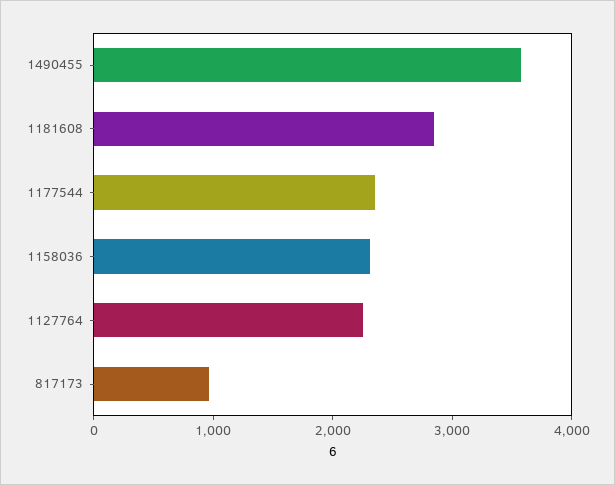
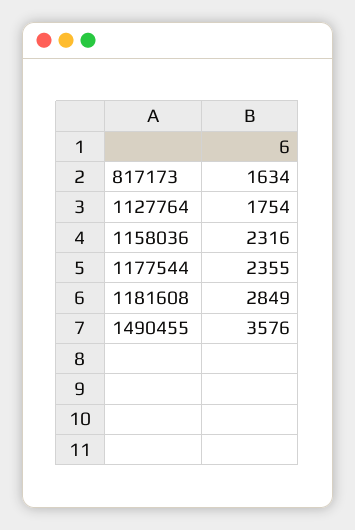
  {
    "1490455": 3576,
    "1181608": 2849,
    "1177544": 2355,
    "1158036": 2316,
-   "1127764": 2200,
+   "1127764": 1754,
-   "817173": 1000
+   "817173": 1634
  }

